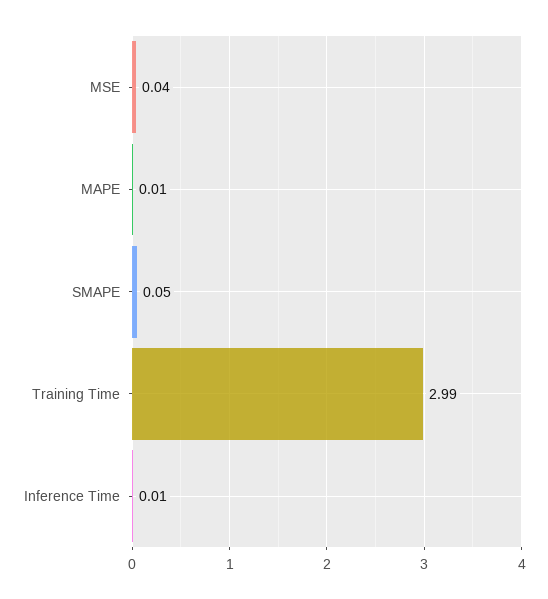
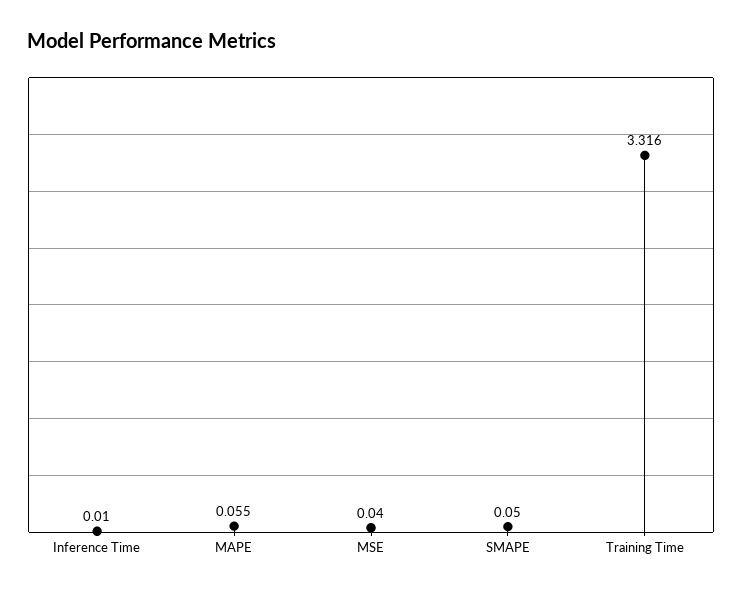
  {
    "MSE": 0.04,
-   "MAPE": 0.01,
+   "MAPE": 0.055,
    "SMAPE": 0.05,
-   "Training Time": 2.99,
+   "Training Time": 3.316,
    "Inference Time": 0.01
  }

